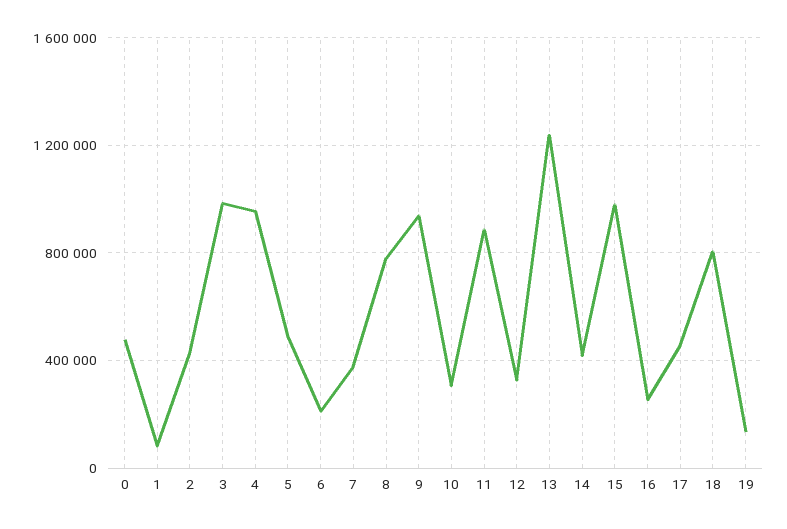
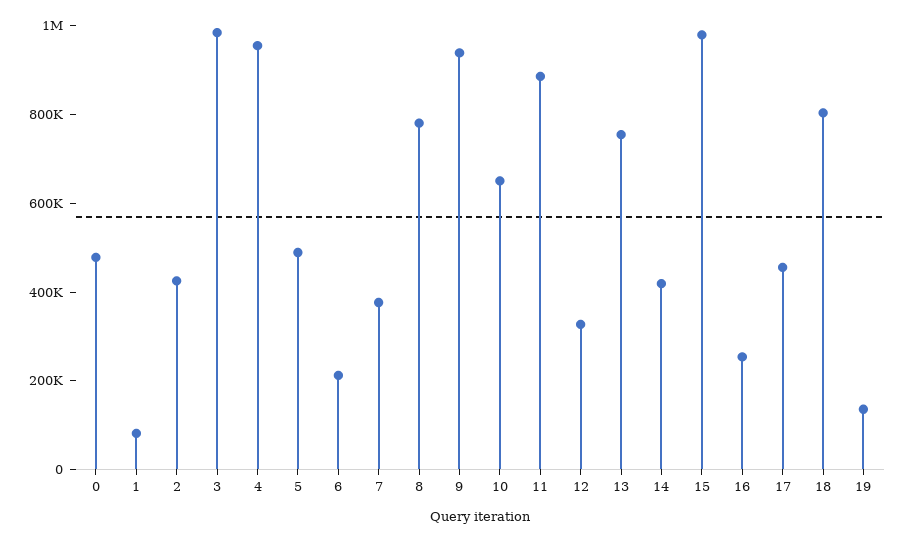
  {
    "0": 500000,
    "1": 100000,
    "2": 400000,
    "3": 1000000,
    "4": 950000,
    "5": 500000,
    "6": 200000,
    "7": 400000,
    "8": 800000,
    "9": 950000,
-   "10": 300000,
+   "10": 650000,
    "11": 900000,
    "12": 350000,
-   "13": 1250000,
+   "13": 750000,
    "14": 400000,
    "15": 1000000,
    "16": 250000,
    "17": 450000,
    "18": 800000,
    "19": 150000
  }

